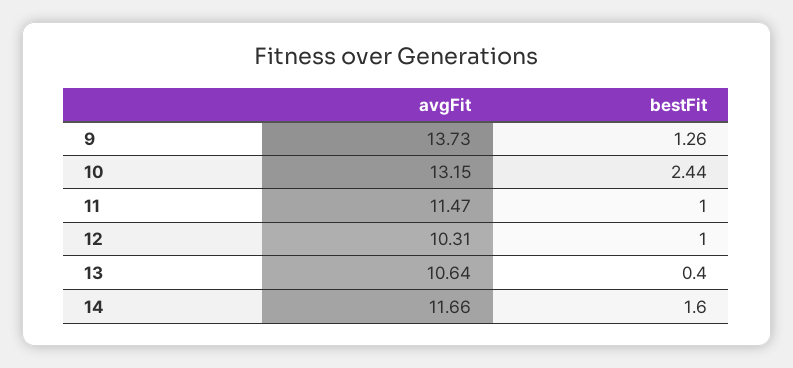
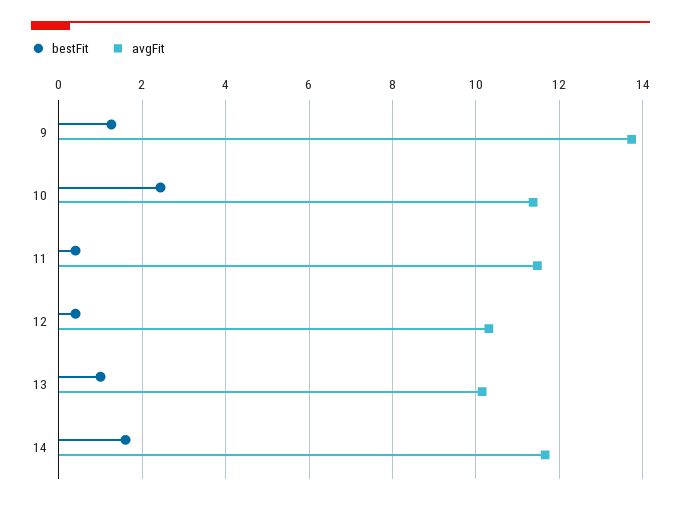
  {
    "avgFit": {
      "9": 13.73,
-     "10": 13.15,
+     "10": 11.4,
      "11": 11.47,
      "12": 10.31,
-     "13": 10.64,
+     "13": 10.2,
      "14": 11.66
    },
    "bestFit": {
      "9": 1.26,
      "10": 2.44,
-     "11": 1,
+     "11": 0.4,
-     "12": 1,
+     "12": 0.4,
-     "13": 0.4,
+     "13": 1,
      "14": 1.6
    }
  }

